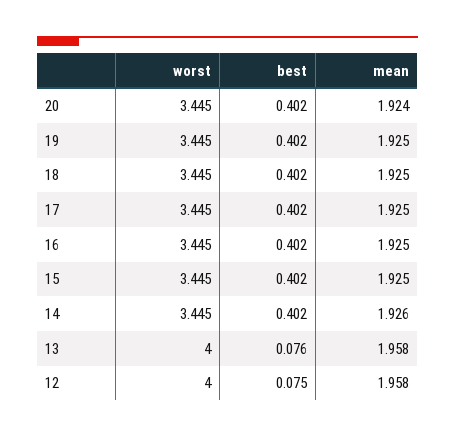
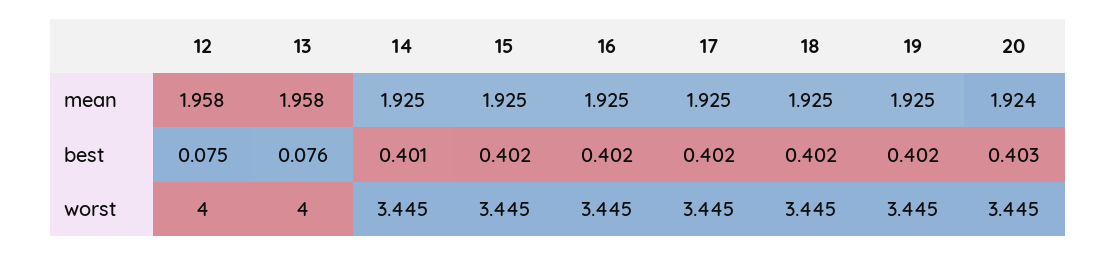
  {
    "worst": {
      "20": 3.445,
      "19": 3.445,
      "18": 3.445,
      "17": 3.445,
      "16": 3.445,
      "15": 3.445,
      "14": 3.445,
      "13": 4,
      "12": 4
    },
    "best": {
-     "20": 0.402,
+     "20": 0.403,
      "19": 0.402,
      "18": 0.402,
      "17": 0.402,
      "16": 0.402,
      "15": 0.402,
-     "14": 0.402,
+     "14": 0.401,
      "13": 0.076,
      "12": 0.075
    },
    "mean": {
      "20": 1.924,
      "19": 1.925,
      "18": 1.925,
      "17": 1.925,
      "16": 1.925,
      "15": 1.925,
-     "14": 1.926,
+     "14": 1.925,
      "13": 1.958,
      "12": 1.958
    }
  }

